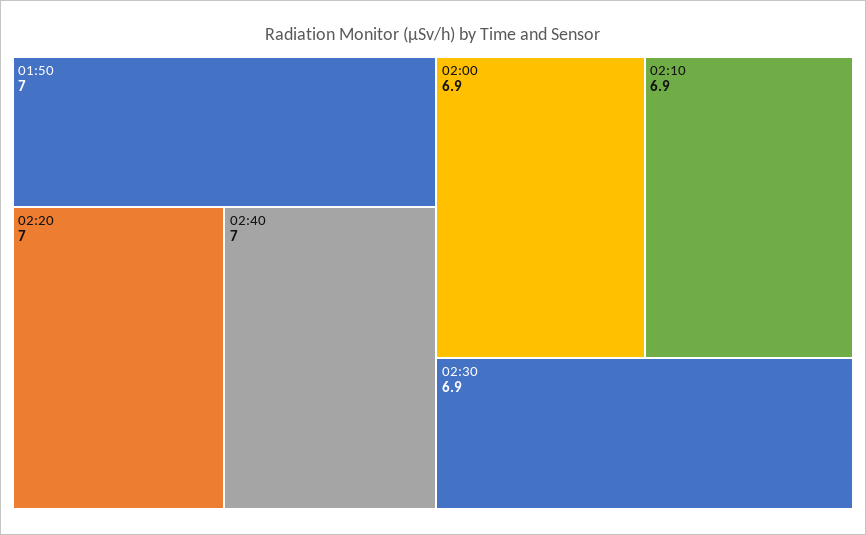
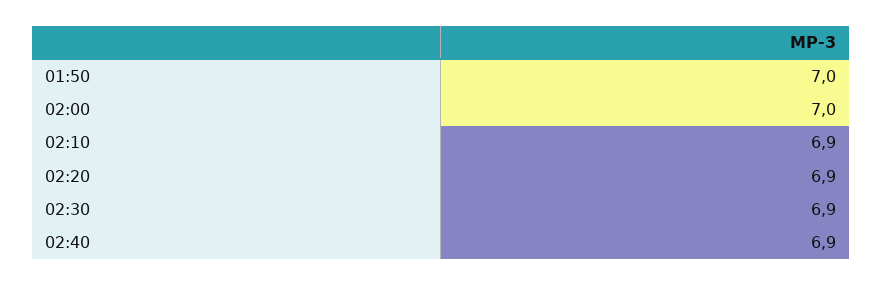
  {
    "01:50": 7,
-   "02:20": 7,
+   "02:20": 6.9,
-   "02:40": 7,
+   "02:40": 6.9,
-   "02:00": 6.9,
+   "02:00": 7,
    "02:10": 6.9,
    "02:30": 6.9
  }

